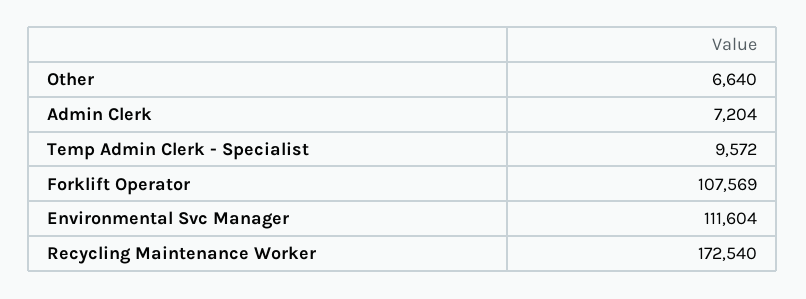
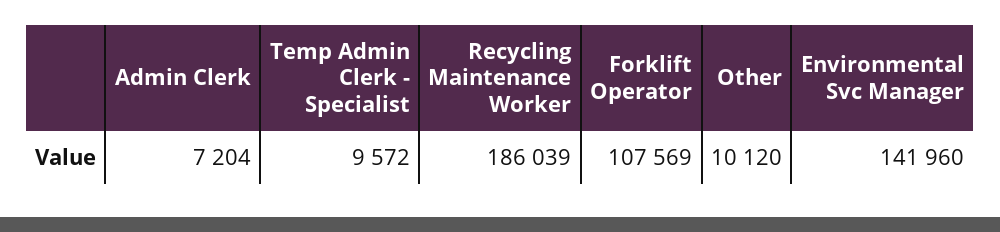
  {
-   "Other": 6640,
+   "Other": 10120,
    "Admin Clerk": 7204,
    "Temp Admin Clerk - Specialist": 9572,
    "Forklift Operator": 107569,
-   "Environmental Svc Manager": 111604,
+   "Environmental Svc Manager": 141960,
-   "Recycling Maintenance Worker": 172540
+   "Recycling Maintenance Worker": 186039
  }

